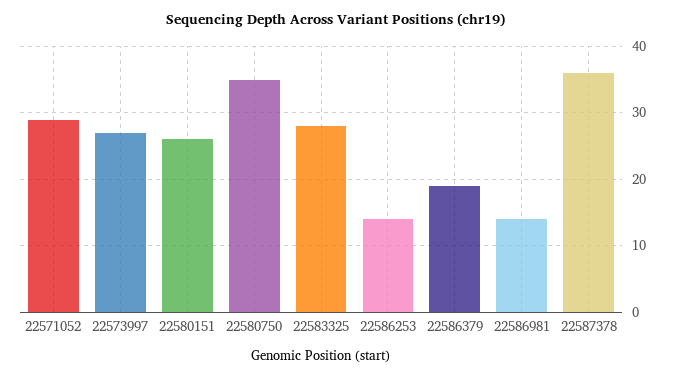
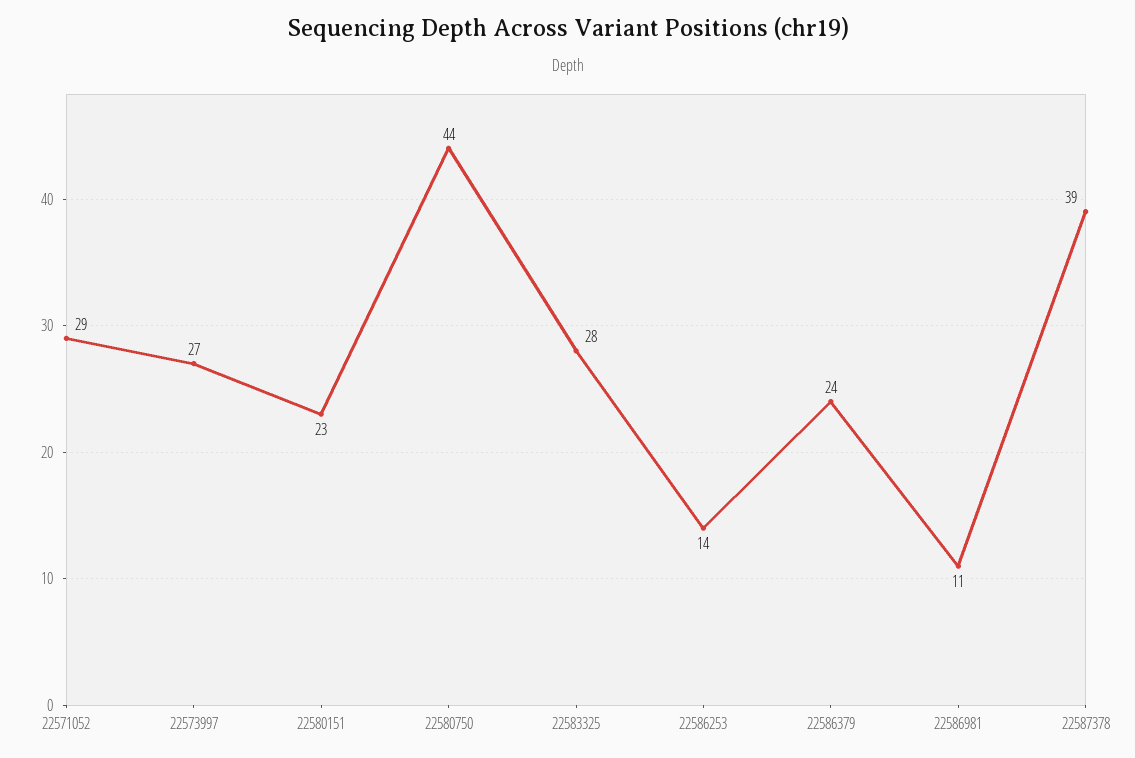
  {
    "22571052": 29,
    "22573997": 27,
-   "22580151": 26,
+   "22580151": 23,
-   "22580750": 35,
+   "22580750": 44,
    "22583325": 28,
    "22586253": 14,
-   "22586379": 19,
+   "22586379": 24,
-   "22586981": 14,
+   "22586981": 11,
-   "22587378": 36
+   "22587378": 39
  }

